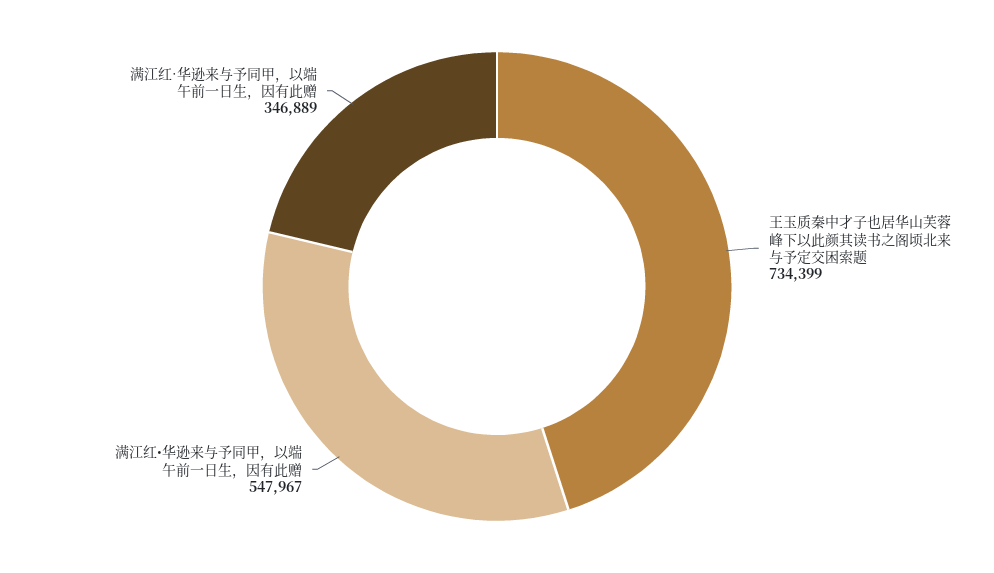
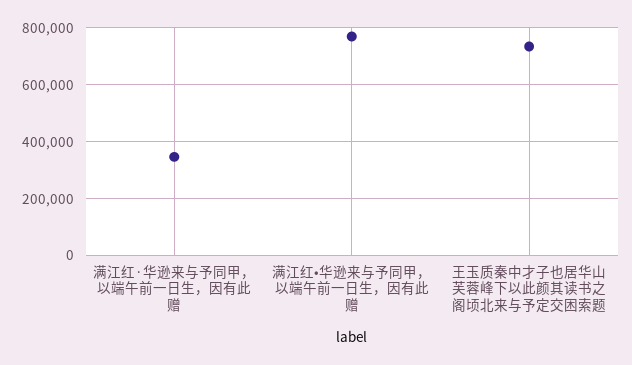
  {
    "王玉质秦中才子也居华山芙蓉峰下以此颜其读书之阁顷北来与予定交困索题": 734399,
-   "满江红•华逊来与予同甲，以端午前一日生，因有此赠": 547967,
+   "满江红•华逊来与予同甲，以端午前一日生，因有此赠": 775000,
    "满江红·华逊来与予同甲，以端午前一日生，因有此赠": 346889
  }

